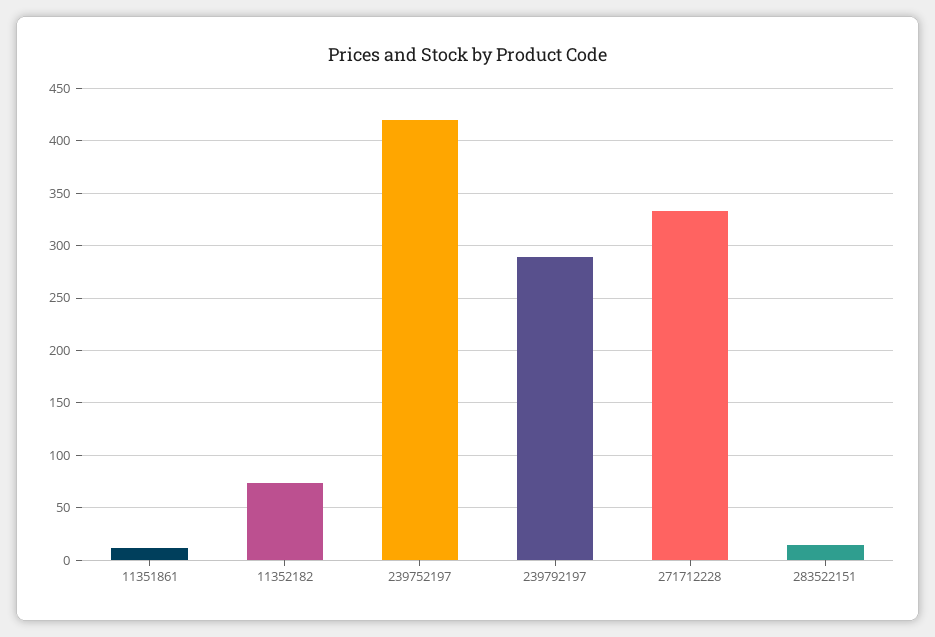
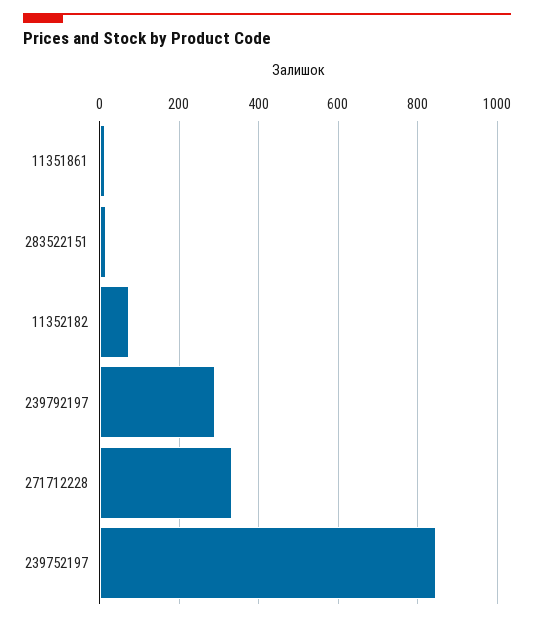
  {
    "11351861": 10,
    "11352182": 70,
-   "239752197": 420,
+   "239752197": 840,
    "239792197": 290,
    "271712228": 330,
    "283522151": 20
  }

